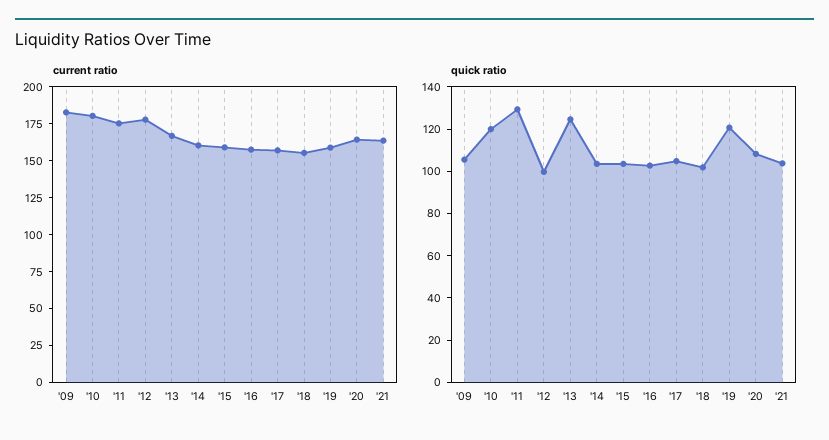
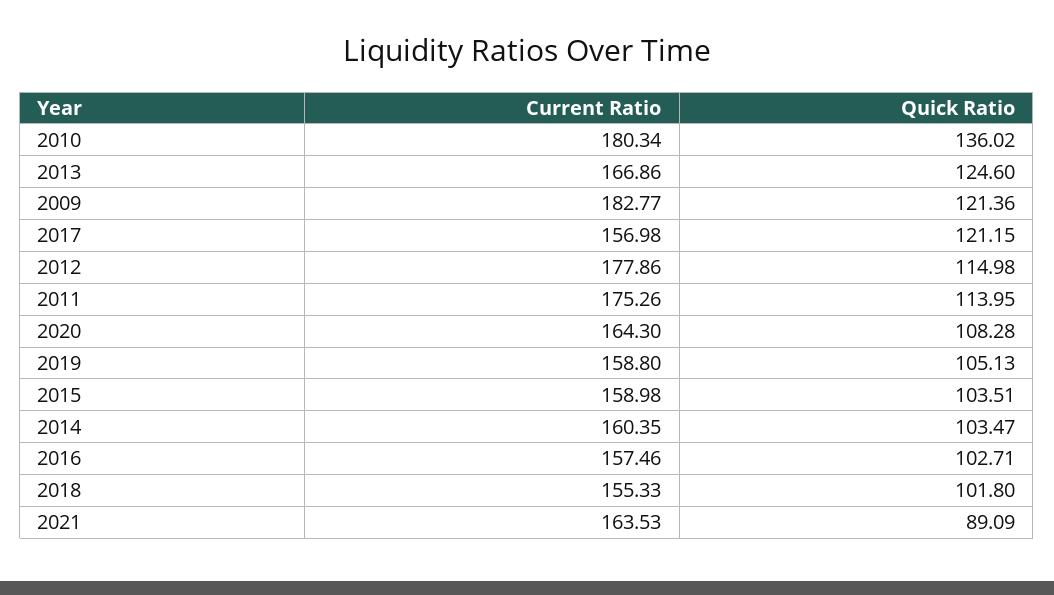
  {
    "current ratio": {
      "'09": 182.77,
      "'10": 180.34,
      "'11": 175.26,
      "'12": 177.86,
      "'13": 166.86,
      "'14": 160.35,
      "'15": 158.98,
      "'16": 157.46,
      "'17": 156.98,
      "'18": 155.33,
      "'19": 158.8,
      "'20": 164.3,
      "'21": 163.53
    },
    "quick ratio": {
-     "'09": 105,
+     "'09": 121.36,
-     "'10": 120,
+     "'10": 136.02,
-     "'11": 130,
+     "'11": 113.95,
-     "'12": 100,
+     "'12": 114.98,
      "'13": 124.6,
      "'14": 103.47,
      "'15": 103.51,
      "'16": 102.71,
-     "'17": 105,
+     "'17": 121.15,
      "'18": 101.8,
-     "'19": 120,
+     "'19": 105.13,
      "'20": 108.28,
-     "'21": 105
+     "'21": 89.09
    }
  }

